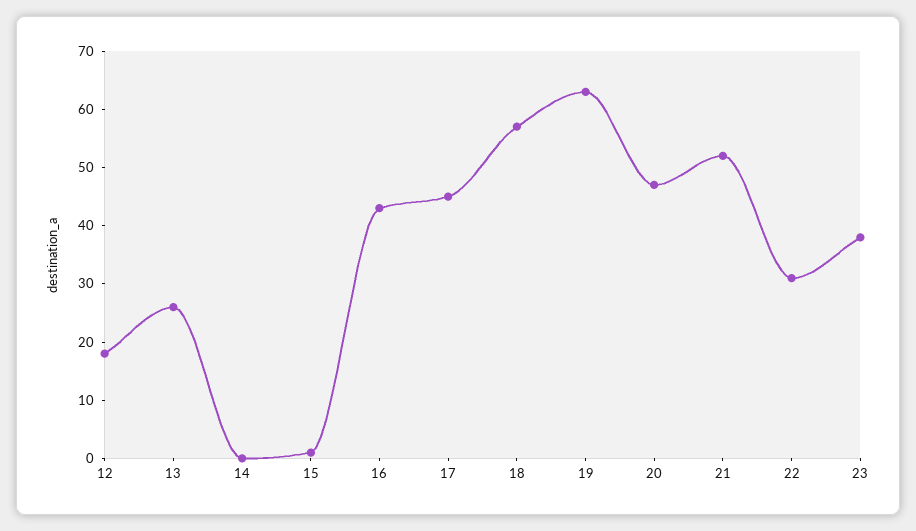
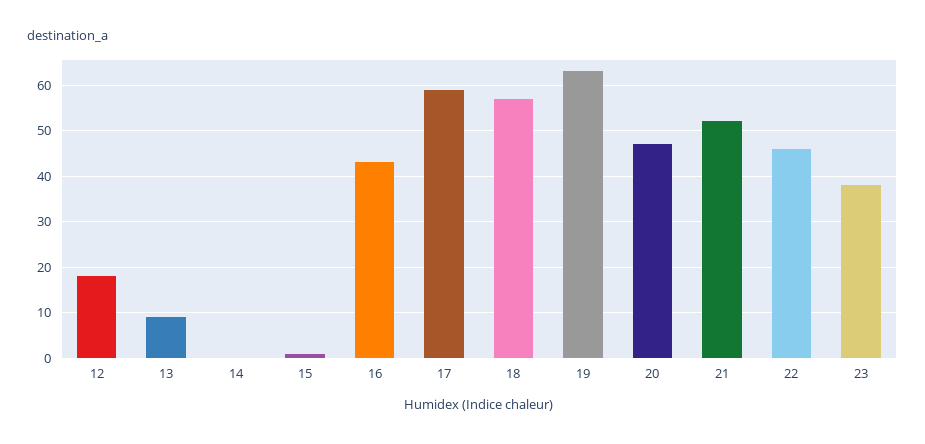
  {
    "12": 20,
-   "13": 25,
+   "13": 10,
    "14": 0,
    "15": 0,
    "16": 45,
-   "17": 45,
+   "17": 60,
    "18": 55,
    "19": 65,
    "20": 45,
    "21": 50,
-   "22": 30,
+   "22": 45,
    "23": 40
  }

